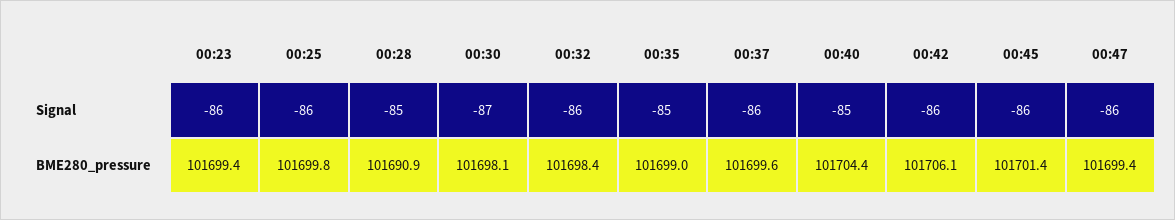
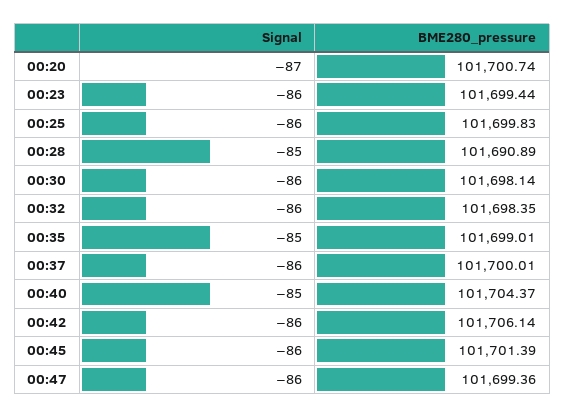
  {
    "00:23": {
      "Signal": -86,
      "BME280_pressure": 101699.44
    },
    "00:25": {
      "Signal": -86,
      "BME280_pressure": 101699.83
    },
    "00:28": {
      "Signal": -85,
      "BME280_pressure": 101690.89
    },
    "00:30": {
-     "Signal": -87,
+     "Signal": -86,
      "BME280_pressure": 101698.14
    },
    "00:32": {
      "Signal": -86,
      "BME280_pressure": 101698.35
    },
    "00:35": {
      "Signal": -85,
      "BME280_pressure": 101699.01
    },
    "00:37": {
      "Signal": -86,
-     "BME280_pressure": 101699.6
+     "BME280_pressure": 101700.01
    },
    "00:40": {
      "Signal": -85,
      "BME280_pressure": 101704.37
    },
    "00:42": {
      "Signal": -86,
      "BME280_pressure": 101706.14
    },
    "00:45": {
      "Signal": -86,
      "BME280_pressure": 101701.39
    },
    "00:47": {
      "Signal": -86,
      "BME280_pressure": 101699.36
-   }
+   },
+   "00:20": {
+     "Signal": -87,
+     "BME280_pressure": 101700.74
+   }
  }

